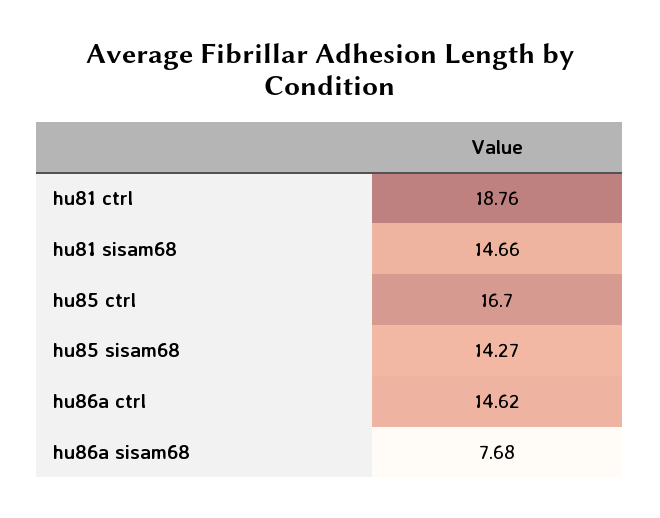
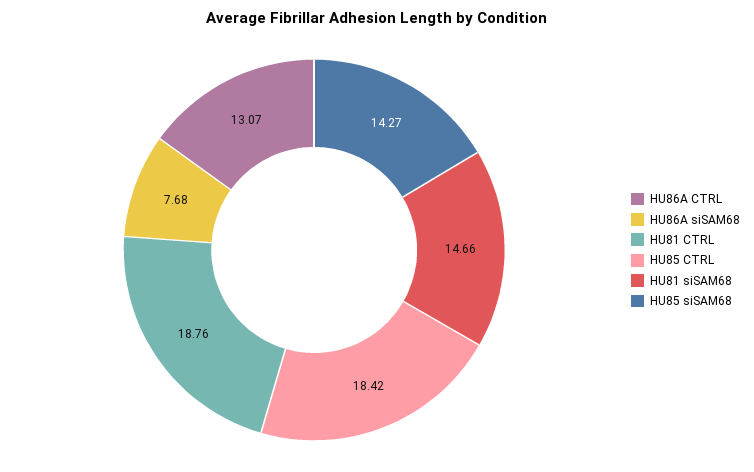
  {
    "hu81 ctrl": 18.76,
    "hu81 sisam68": 14.66,
-   "hu85 ctrl": 16.7,
+   "hu85 ctrl": 18.42,
    "hu85 sisam68": 14.27,
-   "hu86a ctrl": 14.62,
+   "hu86a ctrl": 13.07,
    "hu86a sisam68": 7.68
  }

